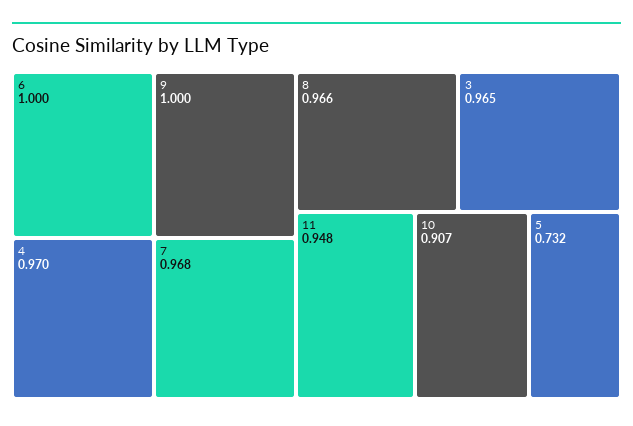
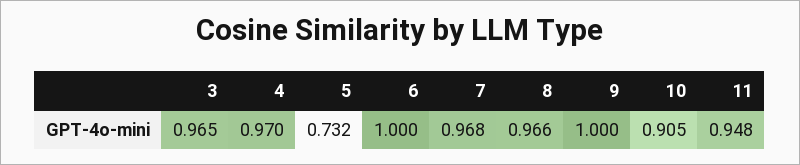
  {
    "6": 1,
    "9": 1,
    "4": 0.97,
    "7": 0.968,
    "8": 0.966,
    "3": 0.965,
    "11": 0.948,
-   "10": 0.907,
+   "10": 0.905,
    "5": 0.732
  }

